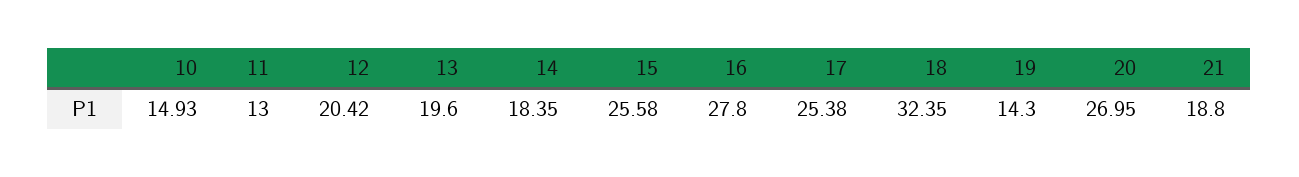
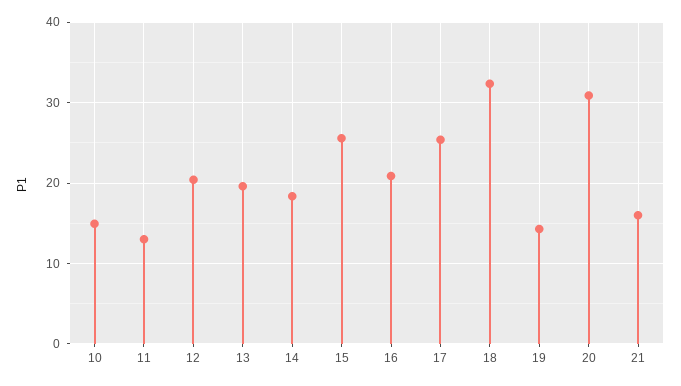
  {
    "10": 14.93,
    "11": 13,
    "12": 20.42,
    "13": 19.6,
    "14": 18.35,
    "15": 25.58,
-   "16": 27.8,
+   "16": 21,
    "17": 25.38,
    "18": 32.35,
    "19": 14.3,
-   "20": 26.95,
+   "20": 31,
-   "21": 18.8
+   "21": 16
  }

